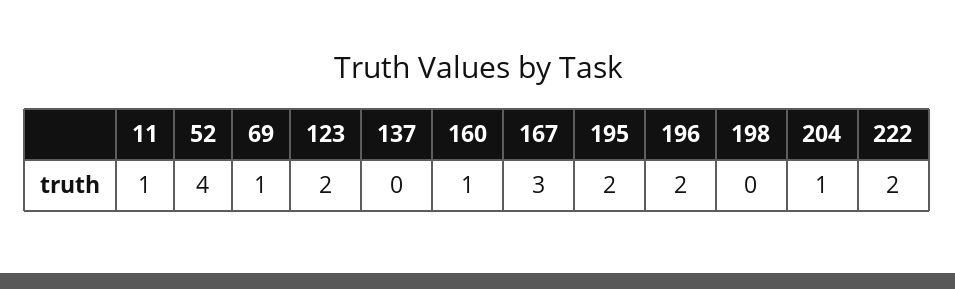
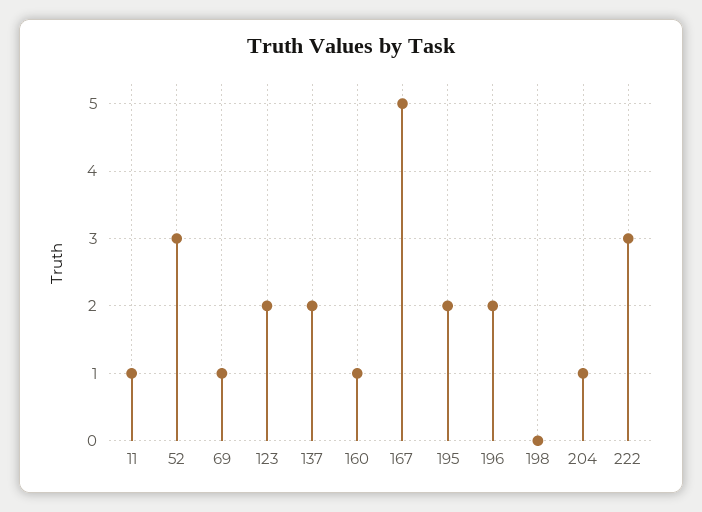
  {
    "11": 1,
-   "52": 4,
+   "52": 3,
    "69": 1,
    "123": 2,
-   "137": 0,
+   "137": 2,
    "160": 1,
-   "167": 3,
+   "167": 5,
    "195": 2,
    "196": 2,
    "198": 0,
    "204": 1,
-   "222": 2
+   "222": 3
  }

